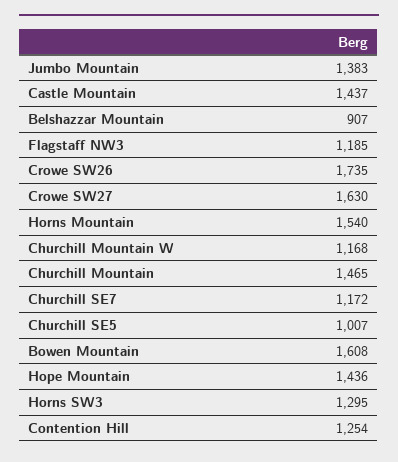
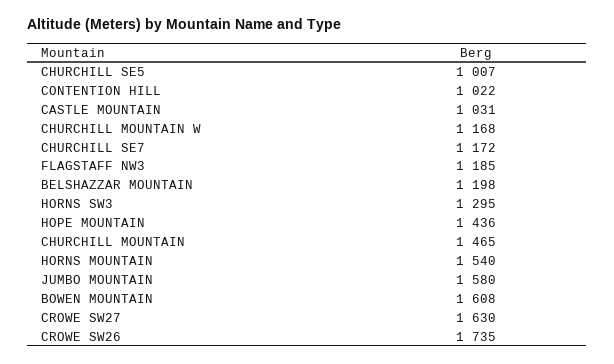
  {
-   "Jumbo Mountain": 1383,
+   "Jumbo Mountain": 1580,
-   "Castle Mountain": 1437,
+   "Castle Mountain": 1031,
-   "Belshazzar Mountain": 907,
+   "Belshazzar Mountain": 1198,
    "Flagstaff NW3": 1185,
    "Crowe SW26": 1735,
    "Crowe SW27": 1630,
    "Horns Mountain": 1540,
    "Churchill Mountain W": 1168,
    "Churchill Mountain": 1465,
    "Churchill SE7": 1172,
    "Churchill SE5": 1007,
    "Bowen Mountain": 1608,
    "Hope Mountain": 1436,
    "Horns SW3": 1295,
-   "Contention Hill": 1254
+   "Contention Hill": 1022
  }

